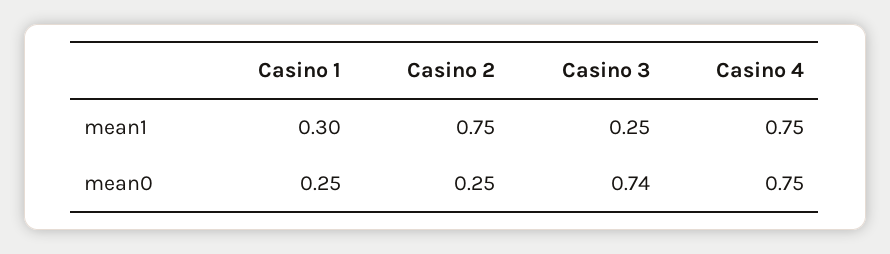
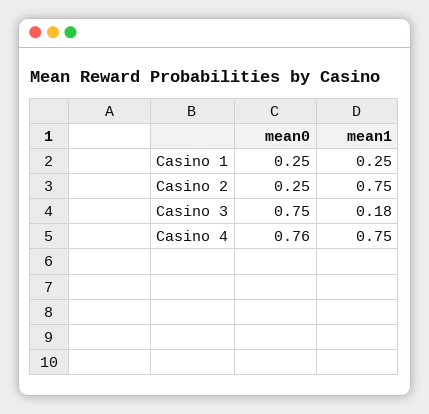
  {
    "Casino 1": {
-     "mean1": 0.3,
+     "mean1": 0.25,
      "mean0": 0.25
    },
    "Casino 2": {
      "mean1": 0.75,
      "mean0": 0.25
    },
    "Casino 3": {
-     "mean1": 0.25,
+     "mean1": 0.18,
-     "mean0": 0.74
+     "mean0": 0.75
    },
    "Casino 4": {
      "mean1": 0.75,
-     "mean0": 0.75
+     "mean0": 0.76
    }
  }

